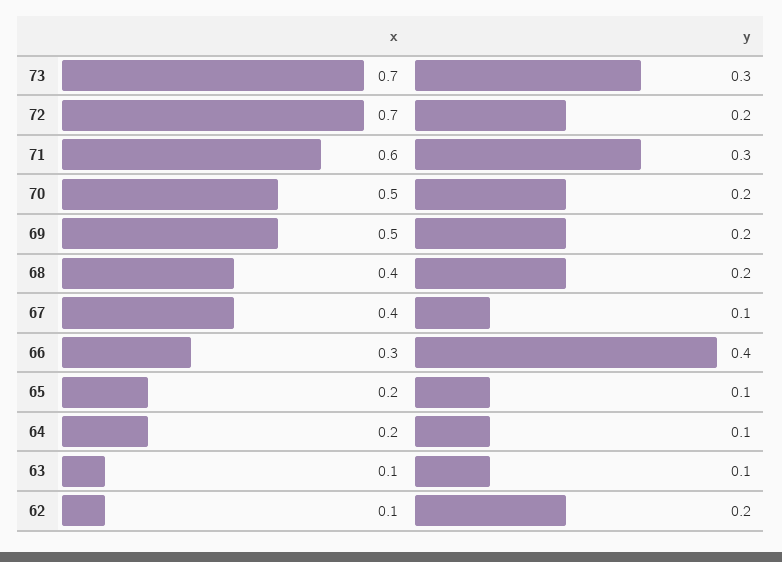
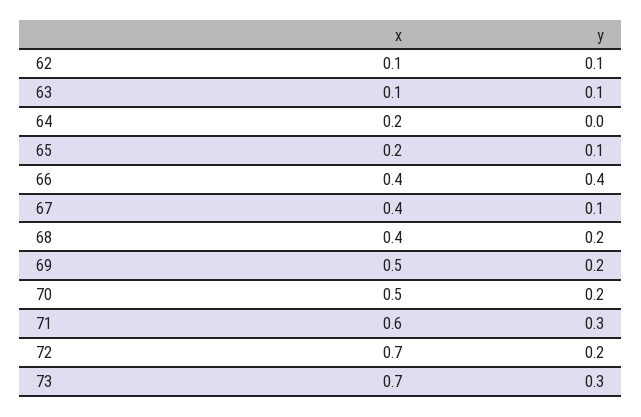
  {
    "x": {
      "73": 0.7,
      "72": 0.7,
      "71": 0.6,
      "70": 0.5,
      "69": 0.5,
      "68": 0.4,
      "67": 0.4,
-     "66": 0.3,
+     "66": 0.4,
      "65": 0.2,
      "64": 0.2,
      "63": 0.1,
      "62": 0.1
    },
    "y": {
      "73": 0.3,
      "72": 0.2,
      "71": 0.3,
      "70": 0.2,
      "69": 0.2,
      "68": 0.2,
      "67": 0.1,
      "66": 0.4,
      "65": 0.1,
-     "64": 0.1,
+     "64": 0,
      "63": 0.1,
-     "62": 0.2
+     "62": 0.1
    }
  }

